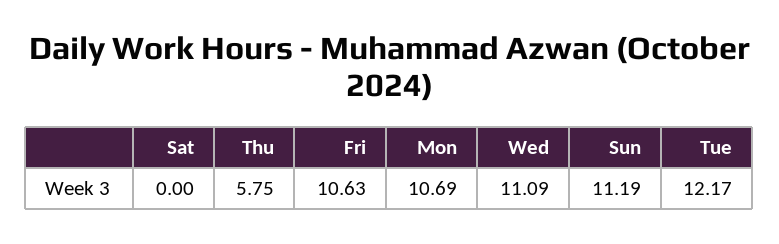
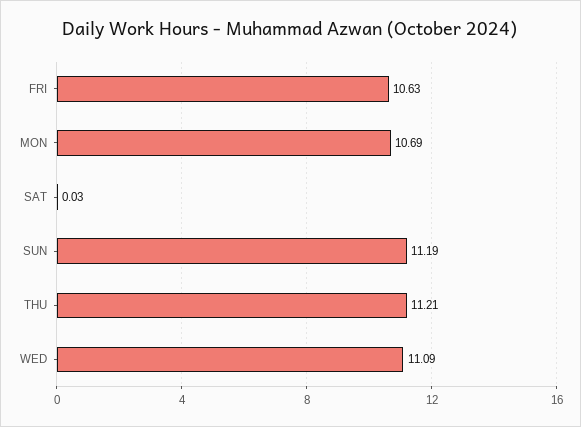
  {
-   "Sat": 0,
+   "Sat": 0.03,
-   "Thu": 5.75,
+   "Thu": 11.21,
    "Fri": 10.63,
    "Mon": 10.69,
    "Wed": 11.09,
-   "Sun": 11.19,
+   "Sun": 11.19
-   "Tue": 12.17
  }

